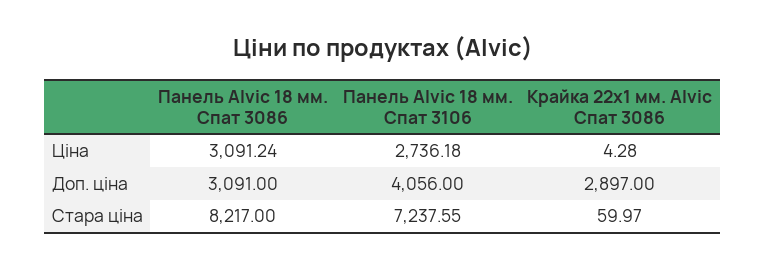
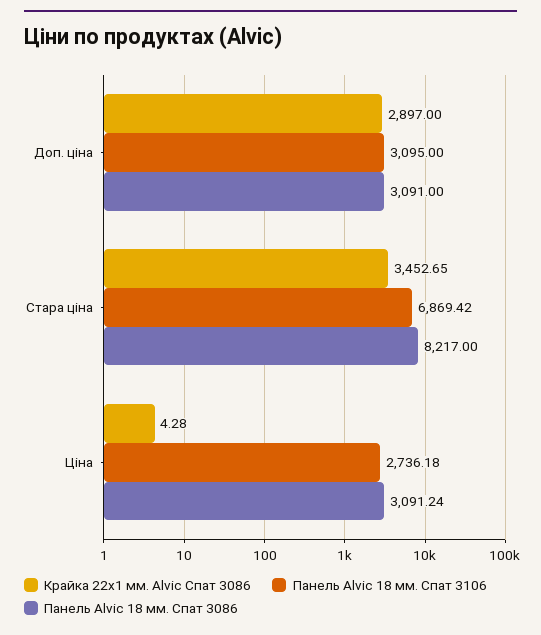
  {
    "Панель Alvic 18 мм. Спат 3086": {
      "Ціна": 3091.24,
      "Доп. ціна": 3091,
      "Стара ціна": 8217
    },
    "Панель Alvic 18 мм. Спат 3106": {
      "Ціна": 2736.18,
-     "Доп. ціна": 4056,
+     "Доп. ціна": 3095,
-     "Стара ціна": 7237.55
+     "Стара ціна": 6869.42
    },
    "Крайка 22x1 мм. Alvic Спат 3086": {
      "Ціна": 4.28,
      "Доп. ціна": 2897,
-     "Стара ціна": 59.97
+     "Стара ціна": 3452.65
    }
  }

